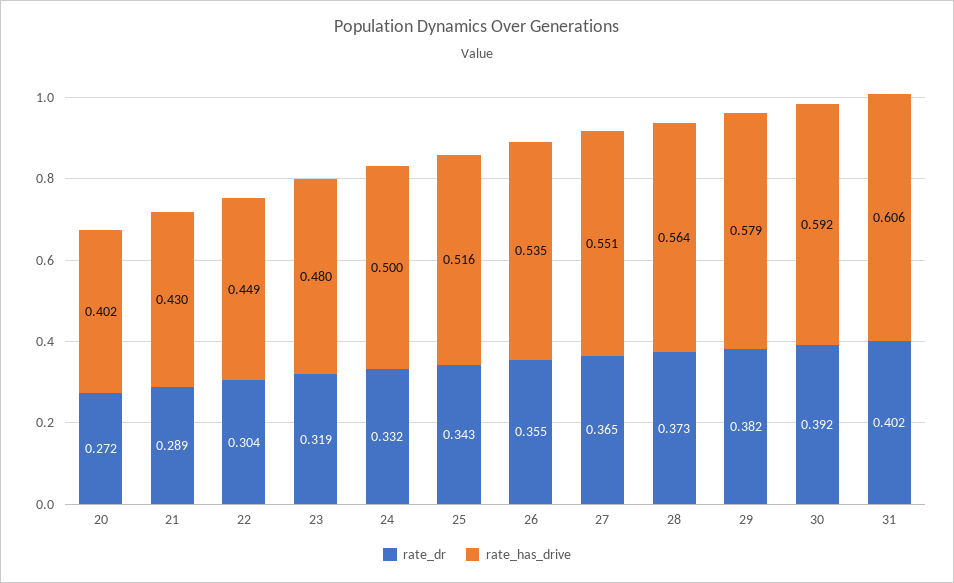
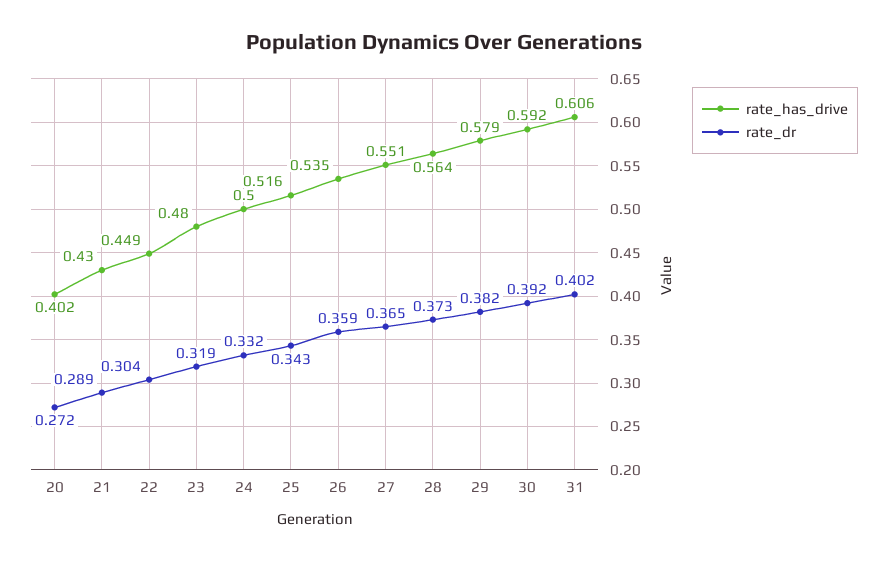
  {
    "rate_dr": {
      "20": 0.272,
      "21": 0.289,
      "22": 0.304,
      "23": 0.319,
      "24": 0.332,
      "25": 0.343,
-     "26": 0.355,
+     "26": 0.359,
      "27": 0.365,
      "28": 0.373,
      "29": 0.382,
      "30": 0.392,
      "31": 0.402
    },
    "rate_has_drive": {
      "20": 0.402,
      "21": 0.43,
      "22": 0.449,
      "23": 0.48,
      "24": 0.5,
      "25": 0.516,
      "26": 0.535,
      "27": 0.551,
      "28": 0.564,
      "29": 0.579,
      "30": 0.592,
      "31": 0.606
    }
  }

